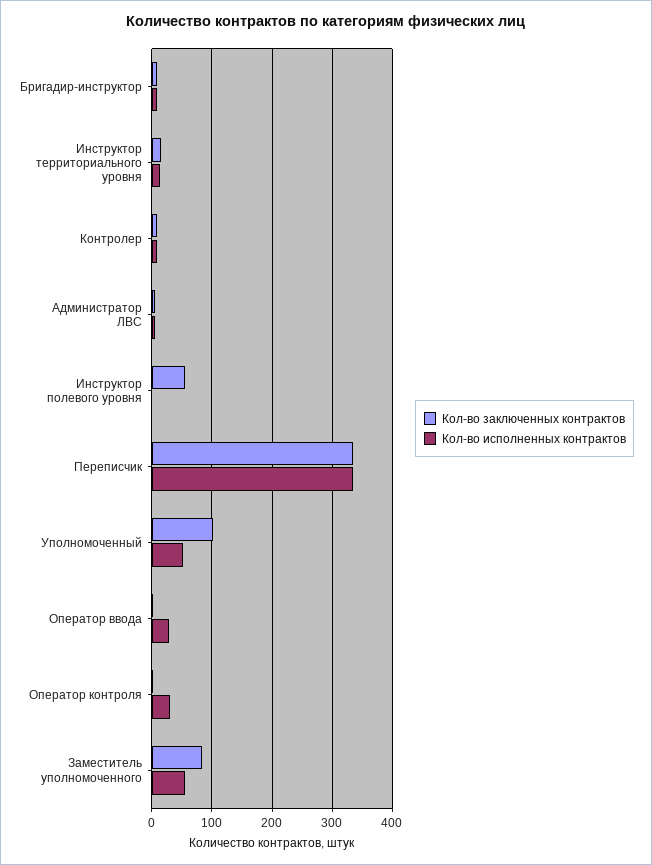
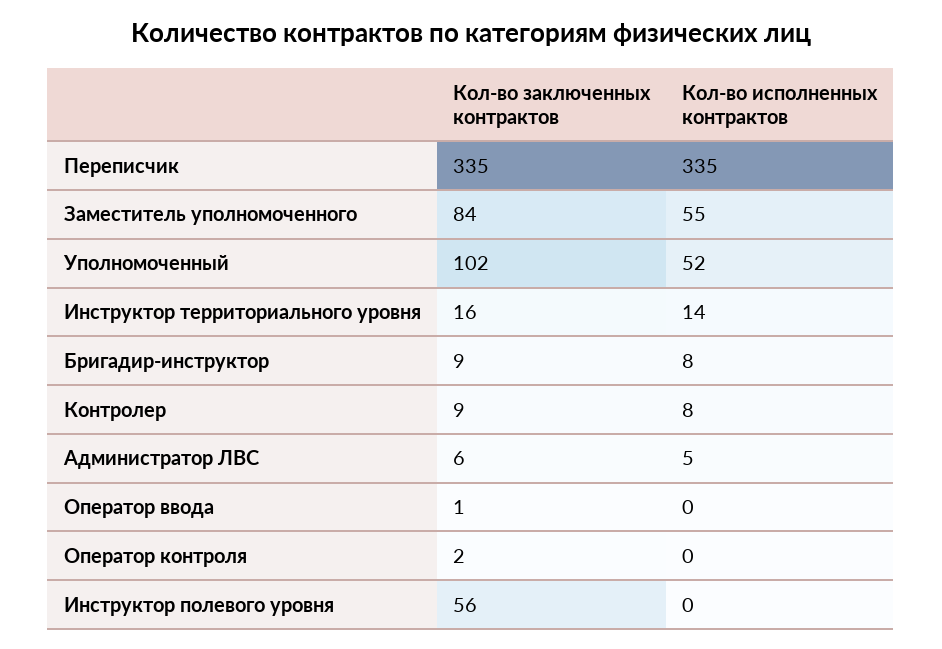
  {
    "Кол-во заключенных контрактов": {
      "Бригадир-инструктор": 9,
      "Инструктор территориального уровня": 16,
      "Контролер": 9,
      "Администратор ЛВС": 6,
      "Инструктор полевого уровня": 56,
      "Переписчик": 335,
      "Уполномоченный": 102,
      "Оператор ввода": 1,
      "Оператор контроля": 2,
      "Заместитель уполномоченного": 84
    },
    "Кол-во исполненных контрактов": {
      "Бригадир-инструктор": 8,
      "Инструктор территориального уровня": 14,
      "Контролер": 8,
      "Администратор ЛВС": 5,
      "Инструктор полевого уровня": 0,
      "Переписчик": 335,
      "Уполномоченный": 52,
-     "Оператор ввода": 30,
+     "Оператор ввода": 0,
-     "Оператор контроля": 30,
+     "Оператор контроля": 0,
      "Заместитель уполномоченного": 55
    }
  }

